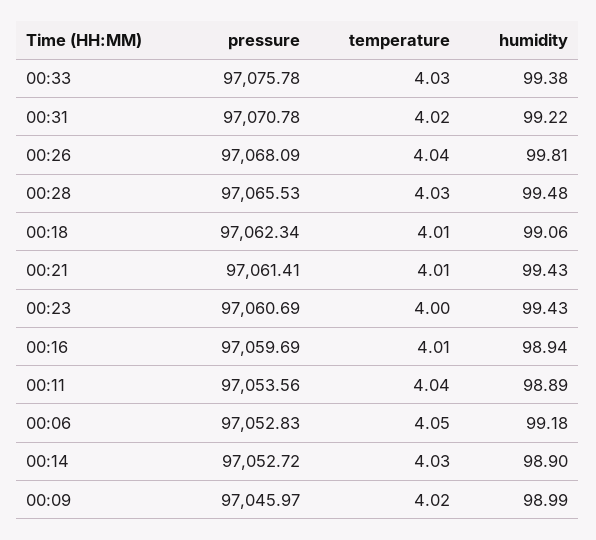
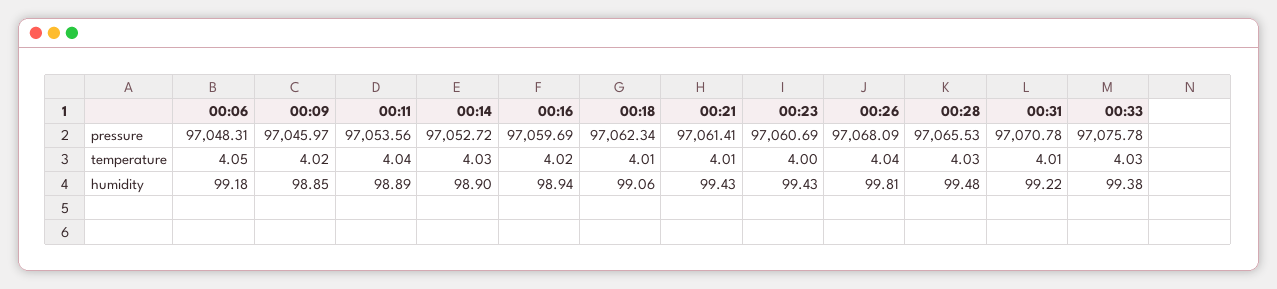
  {
    "pressure": {
      "00:33": 97075.78,
      "00:31": 97070.78,
      "00:26": 97068.09,
      "00:28": 97065.53,
      "00:18": 97062.34,
      "00:21": 97061.41,
      "00:23": 97060.69,
      "00:16": 97059.69,
      "00:11": 97053.56,
-     "00:06": 97052.83,
+     "00:06": 97048.31,
      "00:14": 97052.72,
      "00:09": 97045.97
    },
    "temperature": {
      "00:33": 4.03,
-     "00:31": 4.02,
+     "00:31": 4.01,
      "00:26": 4.04,
      "00:28": 4.03,
      "00:18": 4.01,
      "00:21": 4.01,
      "00:23": 4,
-     "00:16": 4.01,
+     "00:16": 4.02,
      "00:11": 4.04,
      "00:06": 4.05,
      "00:14": 4.03,
      "00:09": 4.02
    },
    "humidity": {
      "00:33": 99.38,
      "00:31": 99.22,
      "00:26": 99.81,
      "00:28": 99.48,
      "00:18": 99.06,
      "00:21": 99.43,
      "00:23": 99.43,
      "00:16": 98.94,
      "00:11": 98.89,
      "00:06": 99.18,
      "00:14": 98.9,
-     "00:09": 98.99
+     "00:09": 98.85
    }
  }

